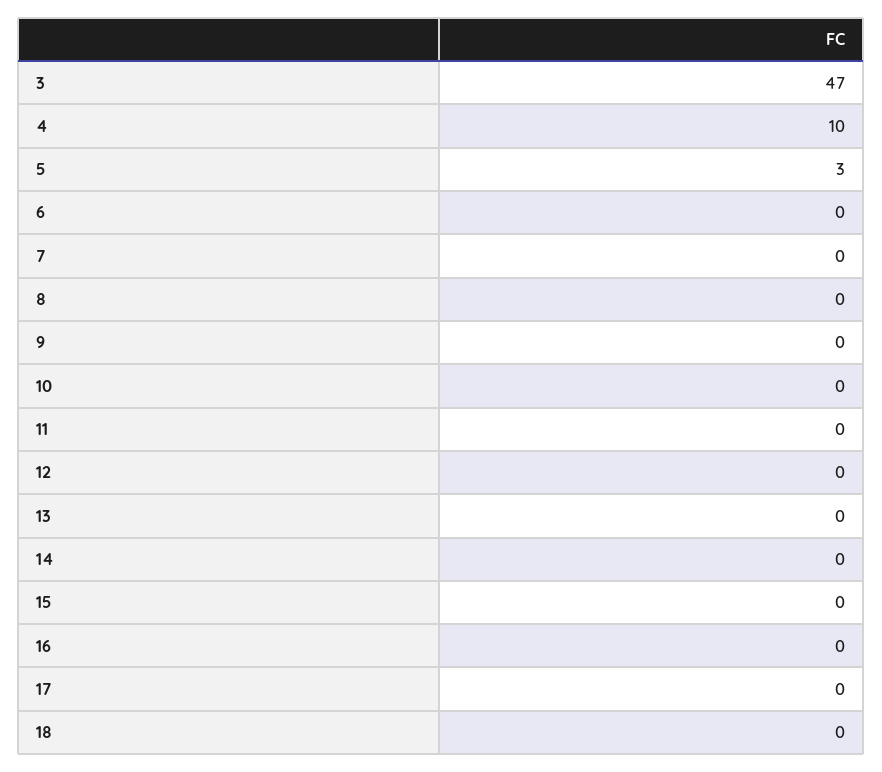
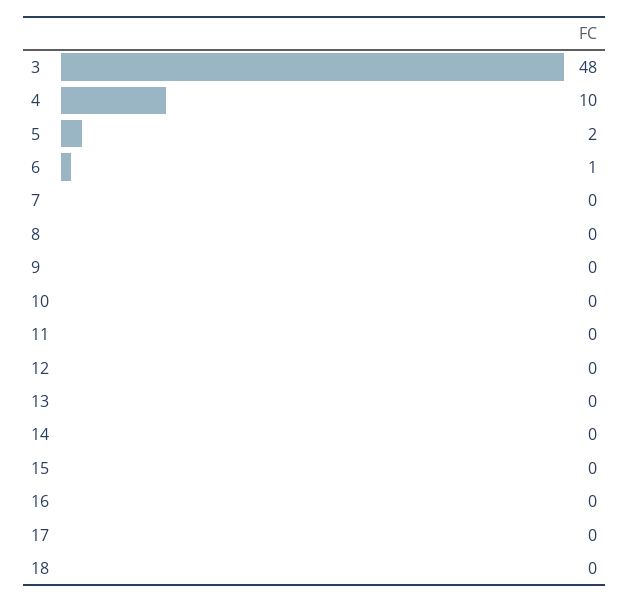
  {
-   "3": 47,
+   "3": 48,
    "4": 10,
-   "5": 3,
+   "5": 2,
-   "6": 0,
+   "6": 1,
    "7": 0,
    "8": 0,
    "9": 0,
    "10": 0,
    "11": 0,
    "12": 0,
    "13": 0,
    "14": 0,
    "15": 0,
    "16": 0,
    "17": 0,
    "18": 0
  }

